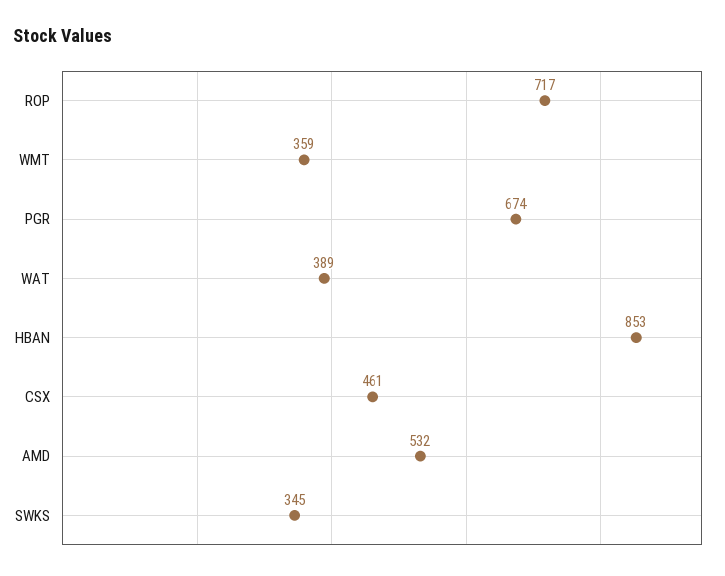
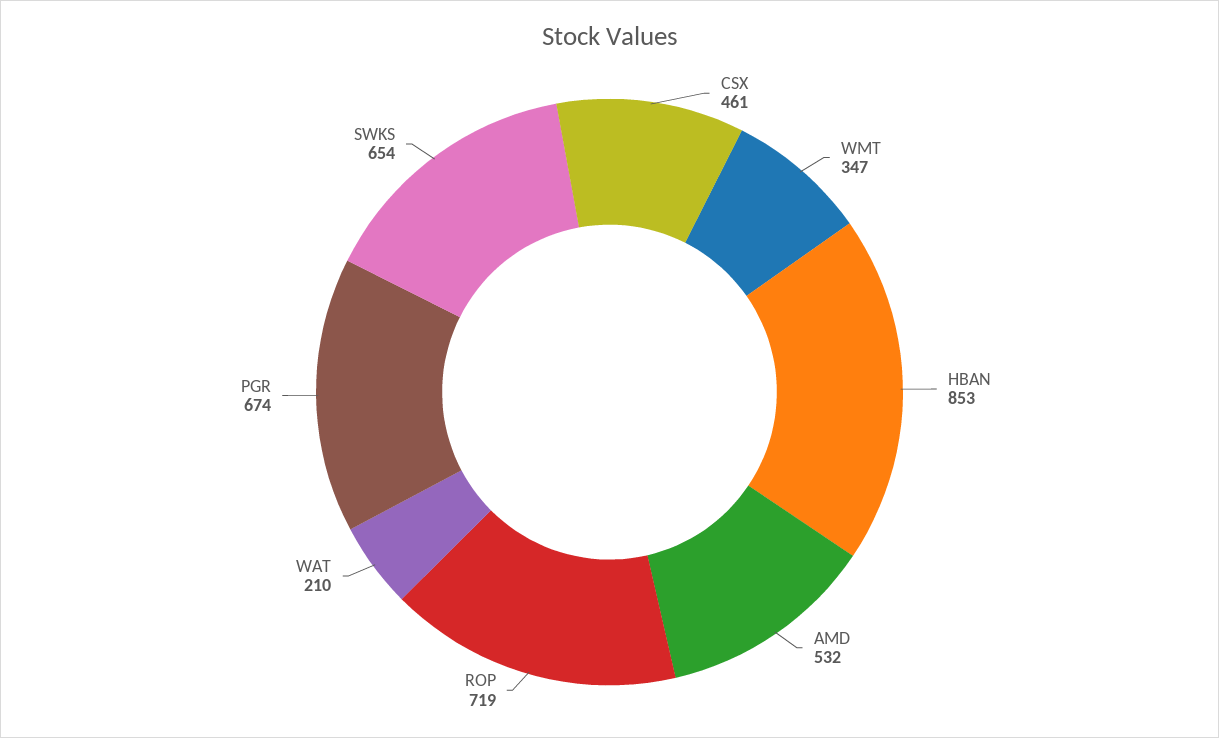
  {
-   "ROP": 717,
+   "ROP": 719,
-   "WMT": 359,
+   "WMT": 347,
    "PGR": 674,
-   "WAT": 389,
+   "WAT": 210,
    "HBAN": 853,
    "CSX": 461,
    "AMD": 532,
-   "SWKS": 345
+   "SWKS": 654
  }

